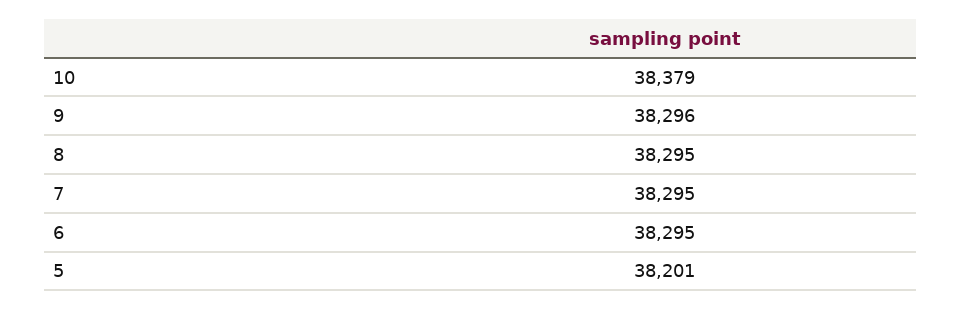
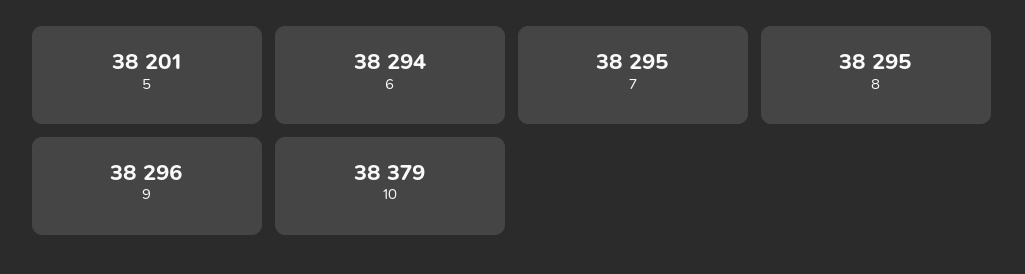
  {
    "10": 38379,
    "9": 38296,
    "8": 38295,
    "7": 38295,
-   "6": 38295,
+   "6": 38294,
    "5": 38201
  }

